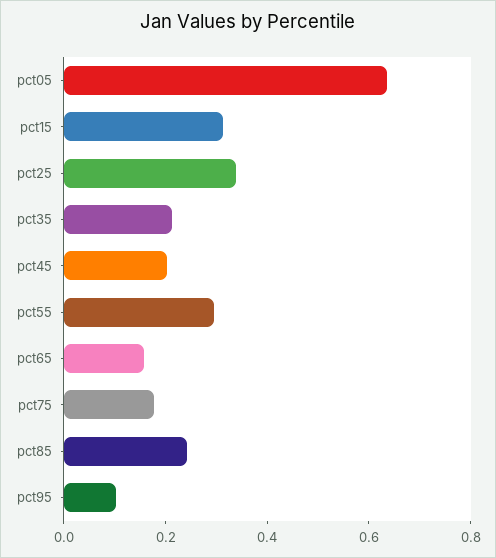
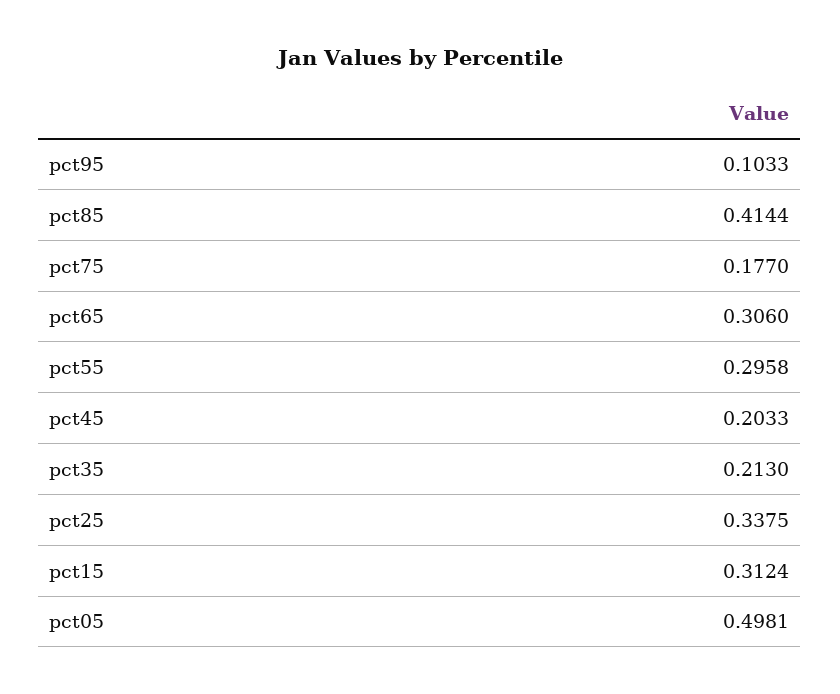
  {
-   "pct05": 0.65,
+   "pct05": 0.4981,
    "pct15": 0.3124,
    "pct25": 0.3375,
    "pct35": 0.213,
    "pct45": 0.2033,
    "pct55": 0.2958,
-   "pct65": 0.15,
+   "pct65": 0.306,
    "pct75": 0.177,
-   "pct85": 0.25,
+   "pct85": 0.4144,
    "pct95": 0.1033
  }

